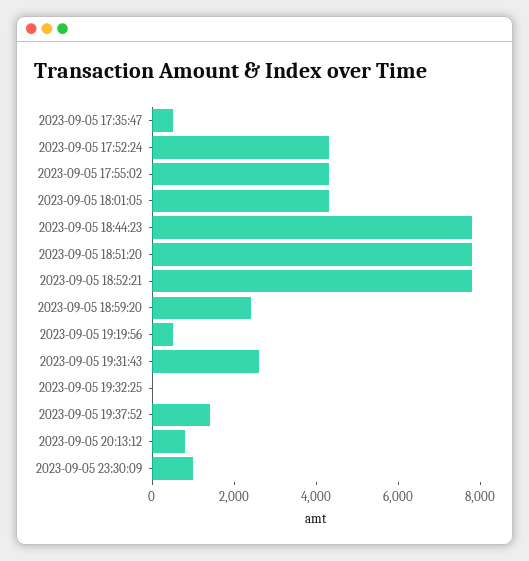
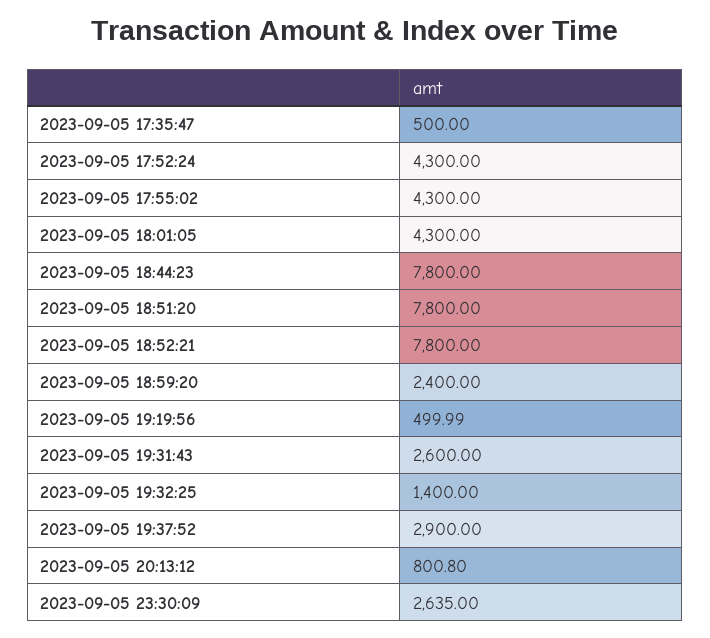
  {
    "2023-09-05 17:35:47": 500,
    "2023-09-05 17:52:24": 4300,
    "2023-09-05 17:55:02": 4300,
    "2023-09-05 18:01:05": 4300,
    "2023-09-05 18:44:23": 7800,
    "2023-09-05 18:51:20": 7800,
    "2023-09-05 18:52:21": 7800,
    "2023-09-05 18:59:20": 2400,
    "2023-09-05 19:19:56": 499.99,
    "2023-09-05 19:31:43": 2600,
-   "2023-09-05 19:32:25": 0,
+   "2023-09-05 19:32:25": 1400,
-   "2023-09-05 19:37:52": 1500,
+   "2023-09-05 19:37:52": 2900,
    "2023-09-05 20:13:12": 800.8,
-   "2023-09-05 23:30:09": 1000
+   "2023-09-05 23:30:09": 2635
  }

